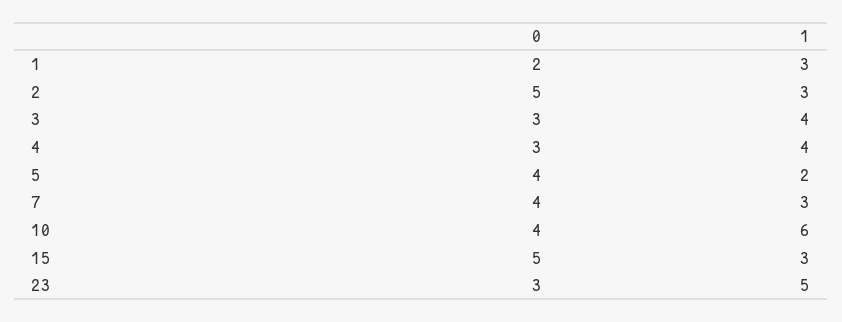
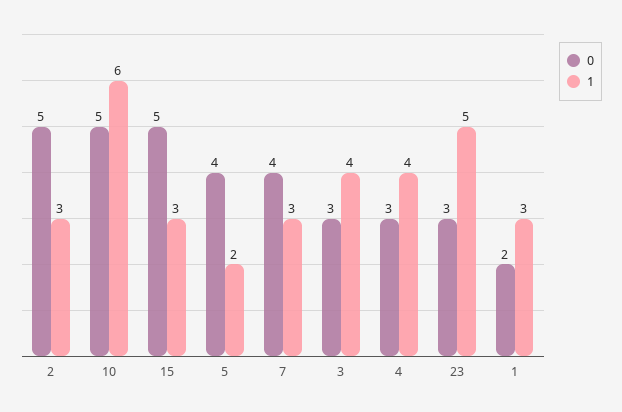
  {
    "0": {
      "1": 2,
      "2": 5,
      "3": 3,
      "4": 3,
      "5": 4,
      "7": 4,
-     "10": 4,
+     "10": 5,
      "15": 5,
      "23": 3
    },
    "1": {
      "1": 3,
      "2": 3,
      "3": 4,
      "4": 4,
      "5": 2,
      "7": 3,
      "10": 6,
      "15": 3,
      "23": 5
    }
  }

